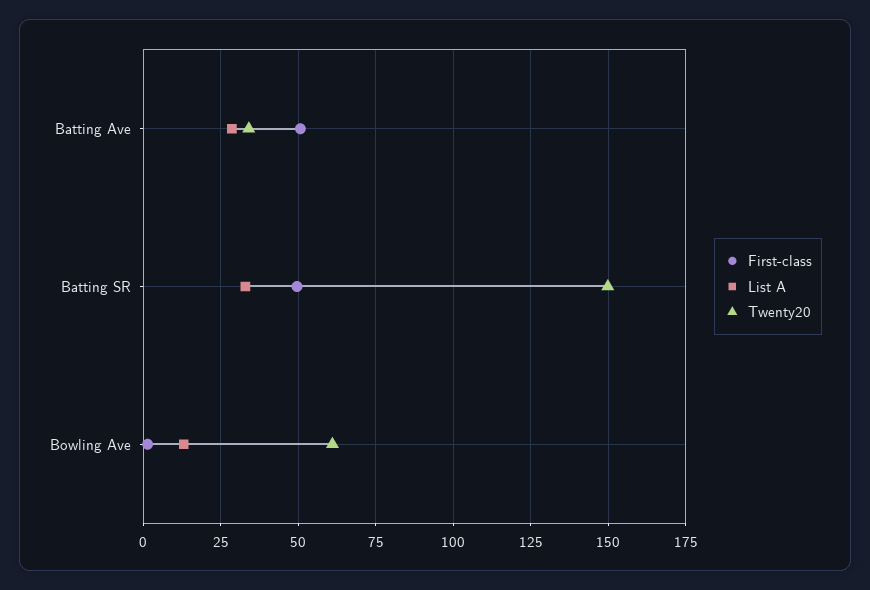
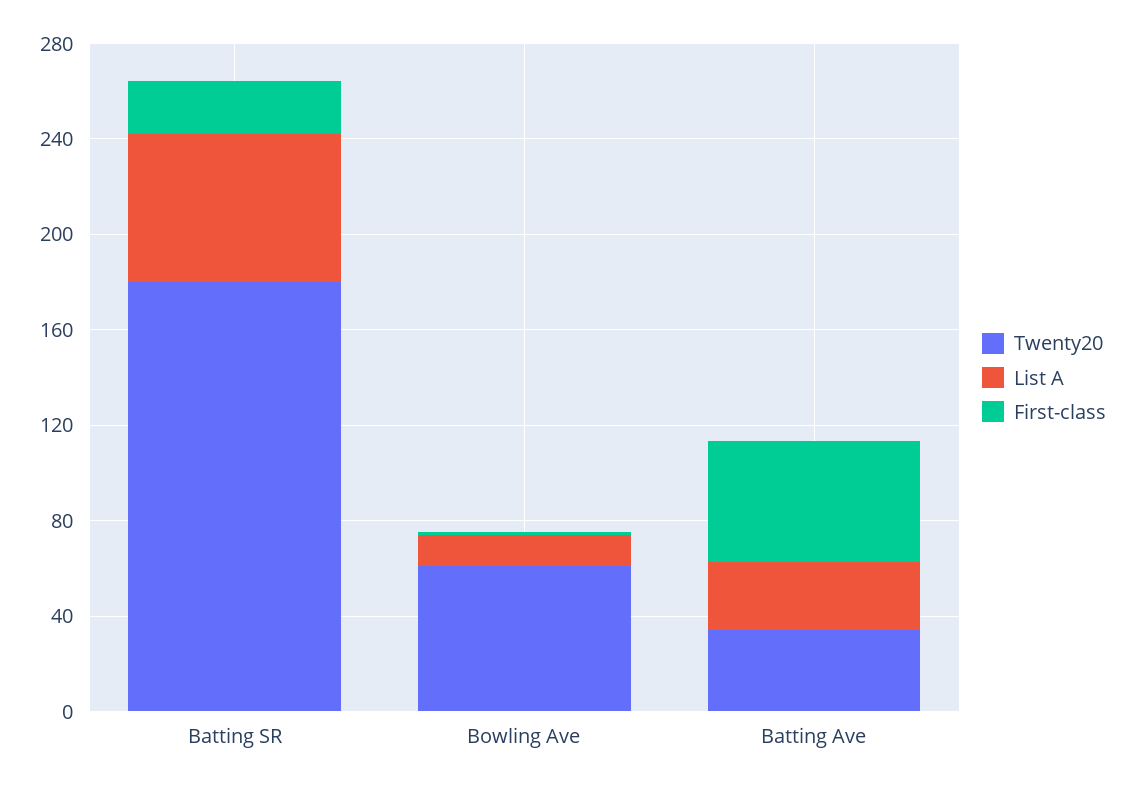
  {
    "First-class": {
      "Batting Ave": 50,
-     "Batting SR": 50,
+     "Batting SR": 20,
      "Bowling Ave": 2.5
    },
    "List A": {
      "Batting Ave": 27.5,
-     "Batting SR": 32.5,
+     "Batting SR": 60,
      "Bowling Ave": 12.5
    },
    "Twenty20": {
      "Batting Ave": 35,
-     "Batting SR": 150,
+     "Batting SR": 180,
      "Bowling Ave": 60
    }
  }

